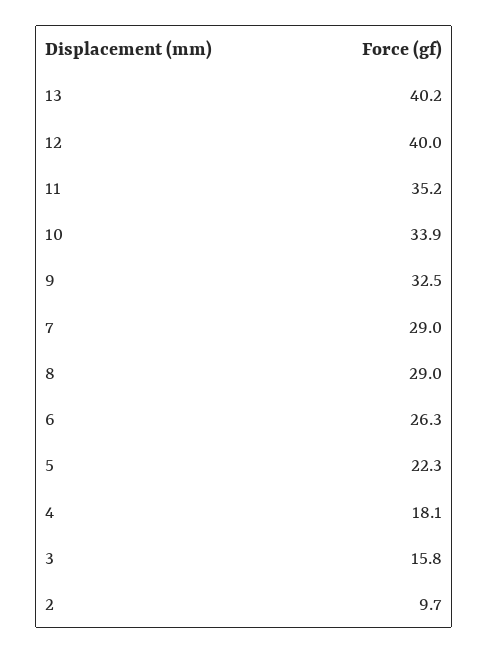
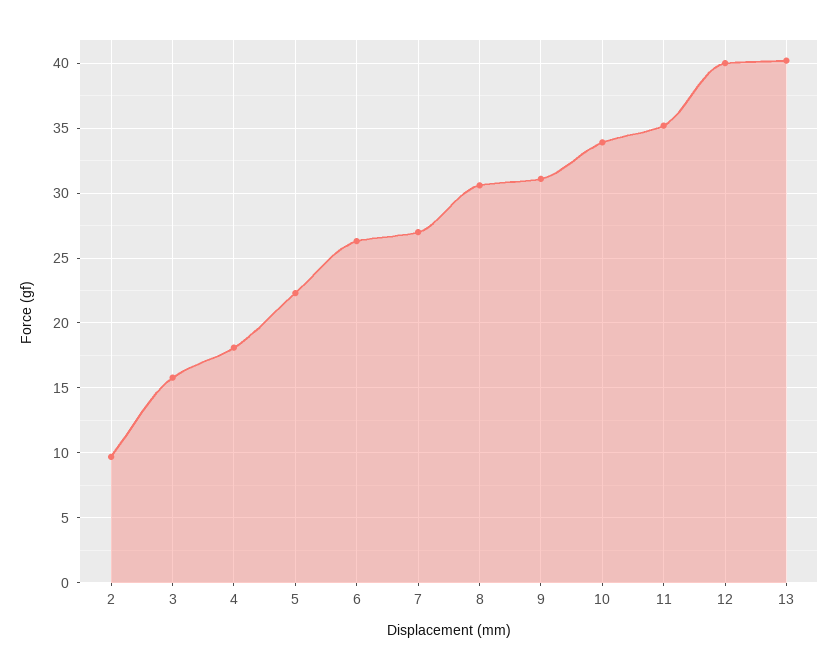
  {
    "13": 40.2,
    "12": 40,
    "11": 35.2,
    "10": 33.9,
-   "9": 32.5,
+   "9": 31,
-   "7": 29,
+   "7": 27,
-   "8": 29,
+   "8": 30.5,
    "6": 26.3,
    "5": 22.3,
    "4": 18.1,
    "3": 15.8,
    "2": 9.7
  }

